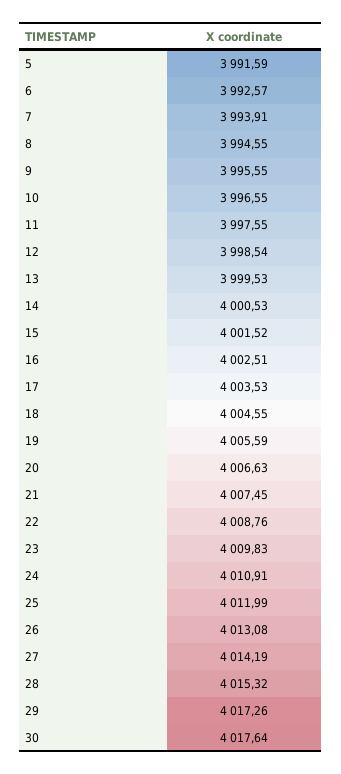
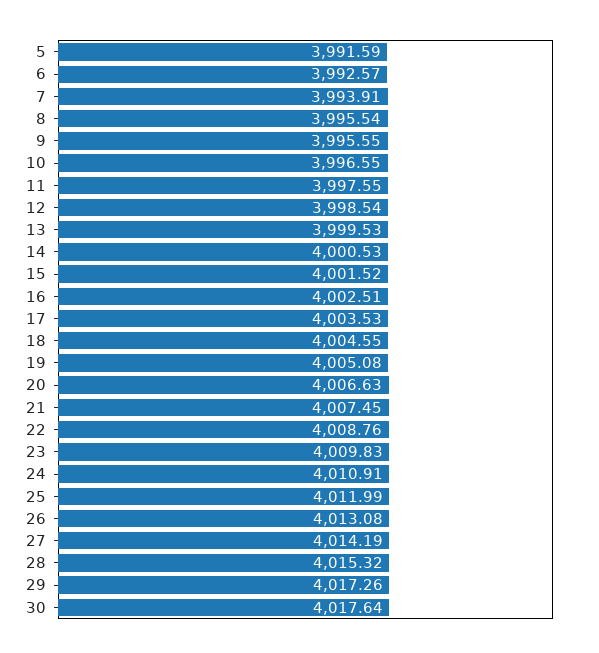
  {
    "5": 3991.59,
    "6": 3992.57,
    "7": 3993.91,
-   "8": 3994.55,
+   "8": 3995.54,
    "9": 3995.55,
    "10": 3996.55,
    "11": 3997.55,
    "12": 3998.54,
    "13": 3999.53,
    "14": 4000.53,
    "15": 4001.52,
    "16": 4002.51,
    "17": 4003.53,
    "18": 4004.55,
-   "19": 4005.59,
+   "19": 4005.08,
    "20": 4006.63,
    "21": 4007.45,
    "22": 4008.76,
    "23": 4009.83,
    "24": 4010.91,
    "25": 4011.99,
    "26": 4013.08,
    "27": 4014.19,
    "28": 4015.32,
    "29": 4017.26,
    "30": 4017.64
  }

